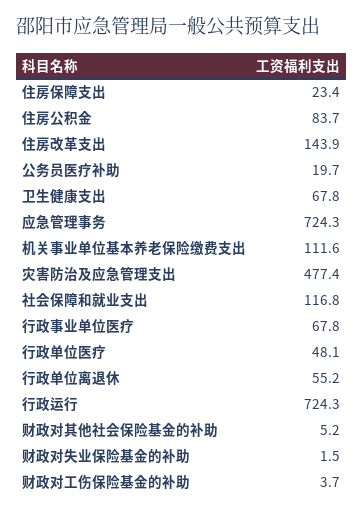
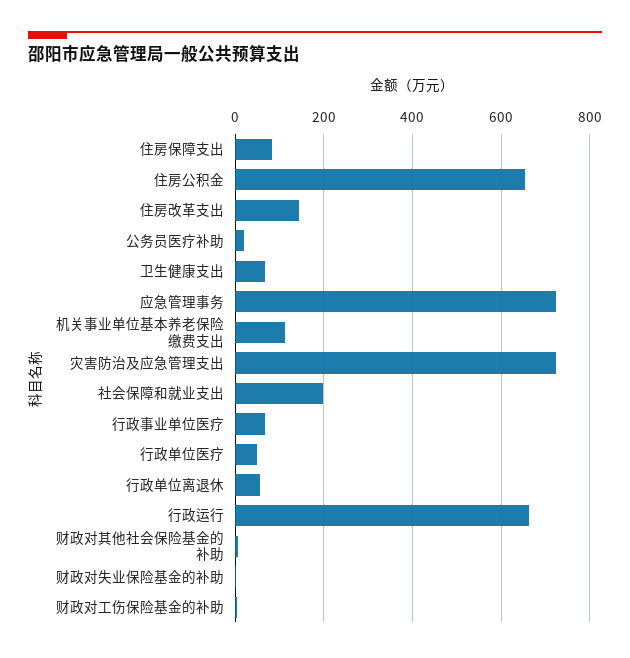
  {
-   "住房保障支出": 23.4,
+   "住房保障支出": 80,
-   "住房公积金": 83.7,
+   "住房公积金": 660,
    "住房改革支出": 143.9,
    "公务员医疗补助": 19.7,
    "卫生健康支出": 67.8,
    "应急管理事务": 724.3,
    "机关事业单位基本养老保险缴费支出": 111.6,
-   "灾害防治及应急管理支出": 477.4,
+   "灾害防治及应急管理支出": 720,
-   "社会保障和就业支出": 116.8,
+   "社会保障和就业支出": 200,
    "行政事业单位医疗": 67.8,
    "行政单位医疗": 48.1,
    "行政单位离退休": 55.2,
-   "行政运行": 724.3,
+   "行政运行": 660,
    "财政对其他社会保险基金的补助": 5.2,
    "财政对失业保险基金的补助": 1.5,
    "财政对工伤保险基金的补助": 3.7
  }

